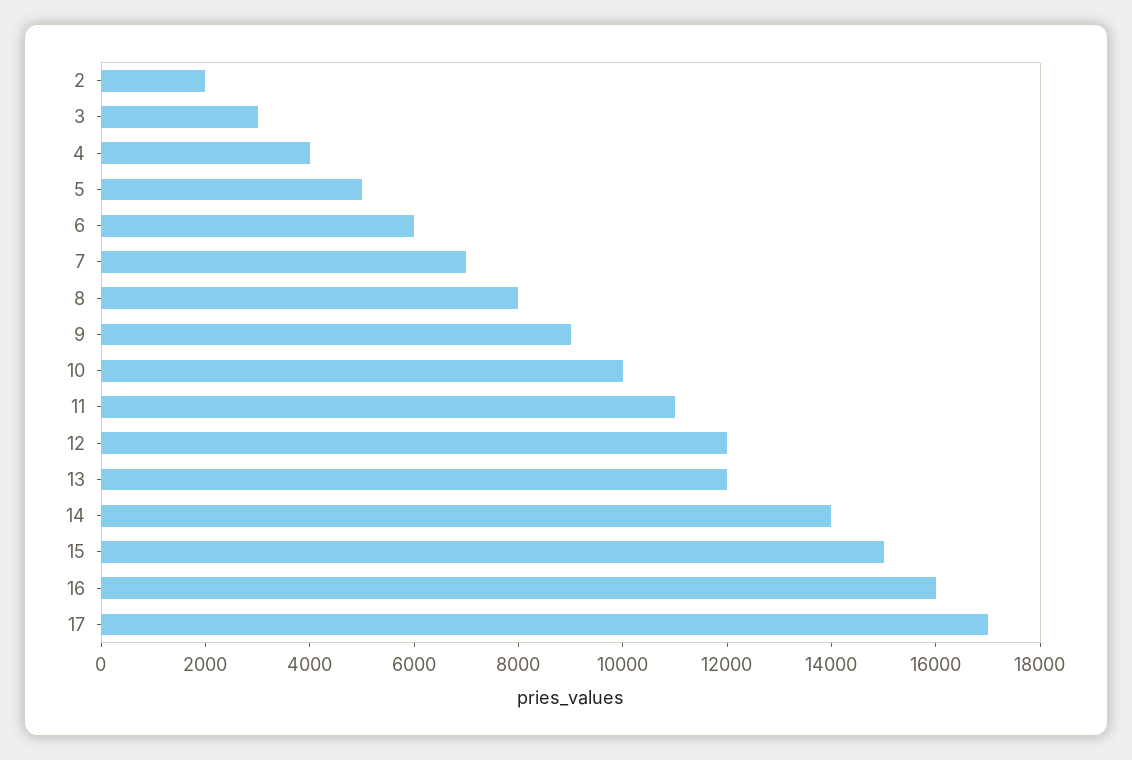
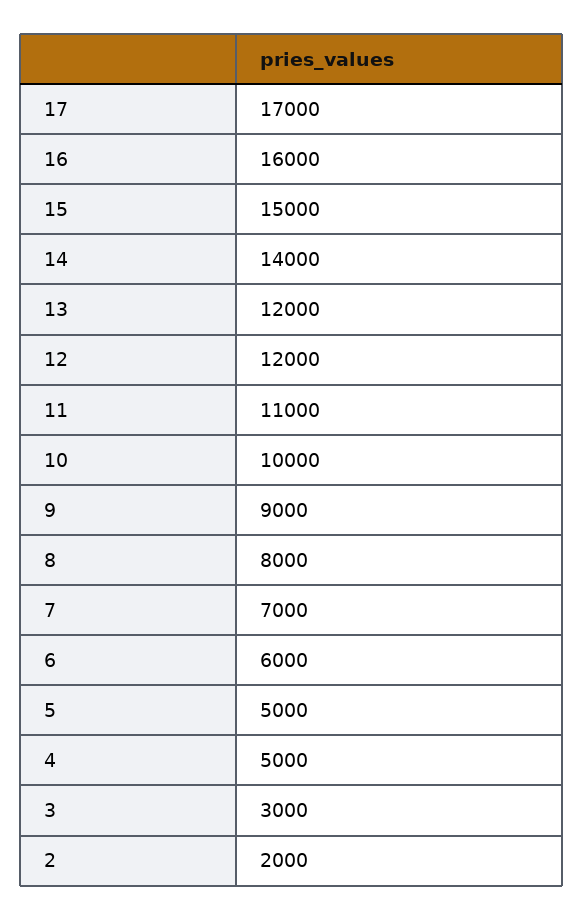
  {
    "2": 2000,
    "3": 3000,
-   "4": 4000,
+   "4": 5000,
    "5": 5000,
    "6": 6000,
    "7": 7000,
    "8": 8000,
    "9": 9000,
    "10": 10000,
    "11": 11000,
    "12": 12000,
    "13": 12000,
    "14": 14000,
    "15": 15000,
    "16": 16000,
    "17": 17000
  }

